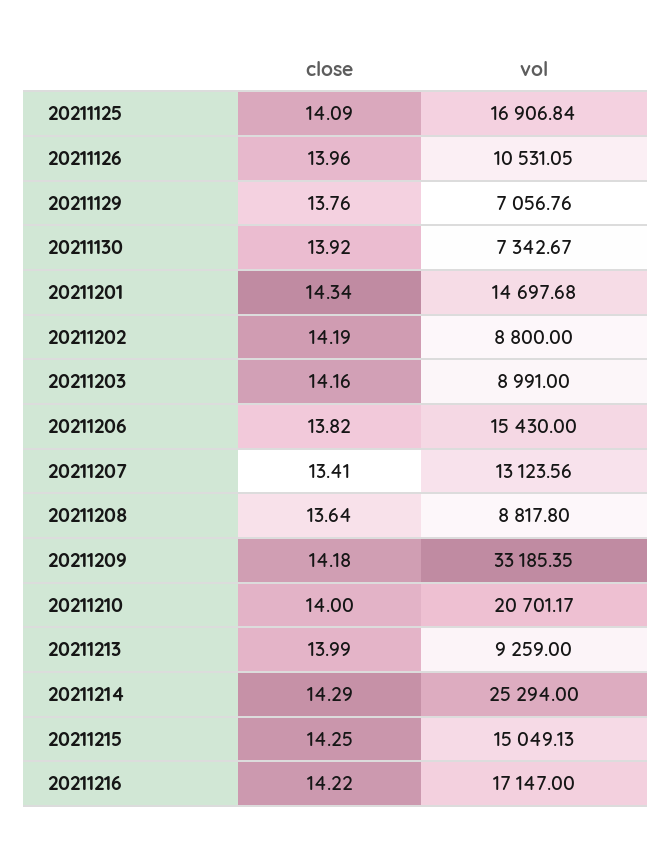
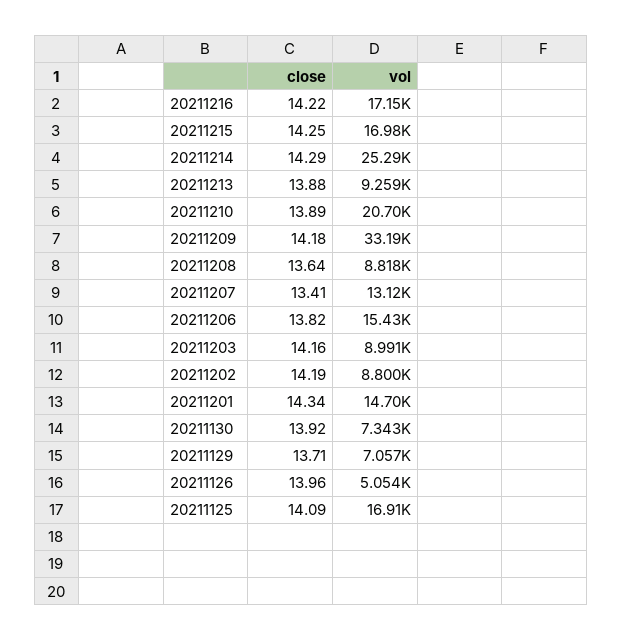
  {
    "close": {
      "20211125": 14.09,
      "20211126": 13.96,
-     "20211129": 13.76,
+     "20211129": 13.71,
      "20211130": 13.92,
      "20211201": 14.34,
      "20211202": 14.19,
      "20211203": 14.16,
      "20211206": 13.82,
      "20211207": 13.41,
      "20211208": 13.64,
      "20211209": 14.18,
-     "20211210": 14,
+     "20211210": 13.89,
-     "20211213": 13.99,
+     "20211213": 13.88,
      "20211214": 14.29,
      "20211215": 14.25,
      "20211216": 14.22
    },
    "vol": {
      "20211125": 16906.84,
-     "20211126": 10531.05,
+     "20211126": 5054,
      "20211129": 7056.76,
      "20211130": 7342.67,
      "20211201": 14697.68,
      "20211202": 8800,
      "20211203": 8991,
      "20211206": 15430,
      "20211207": 13123.56,
      "20211208": 8817.8,
      "20211209": 33185.35,
      "20211210": 20701.17,
      "20211213": 9259,
      "20211214": 25294,
-     "20211215": 15049.13,
+     "20211215": 16980,
      "20211216": 17147
    }
  }

